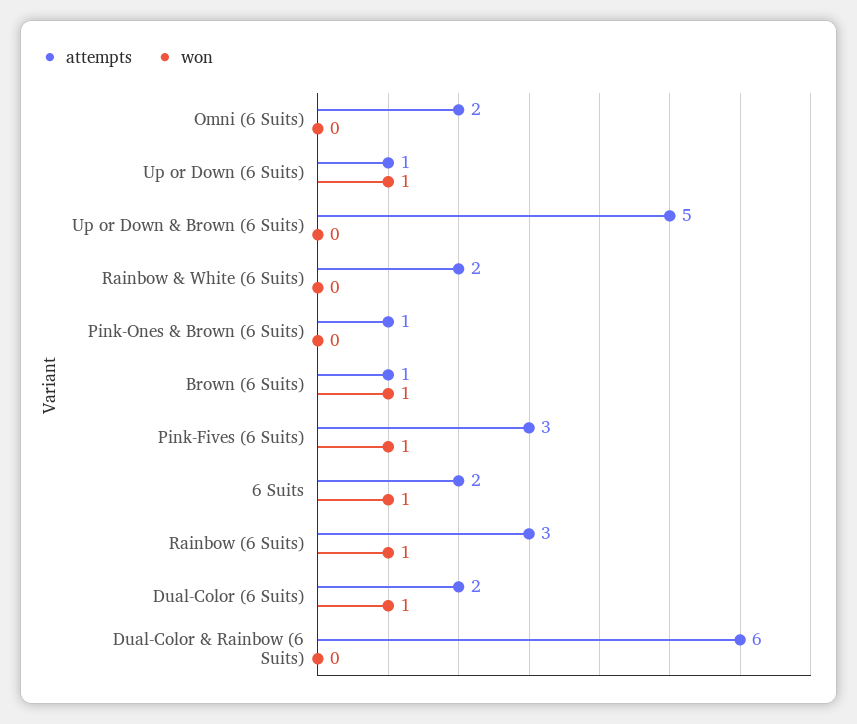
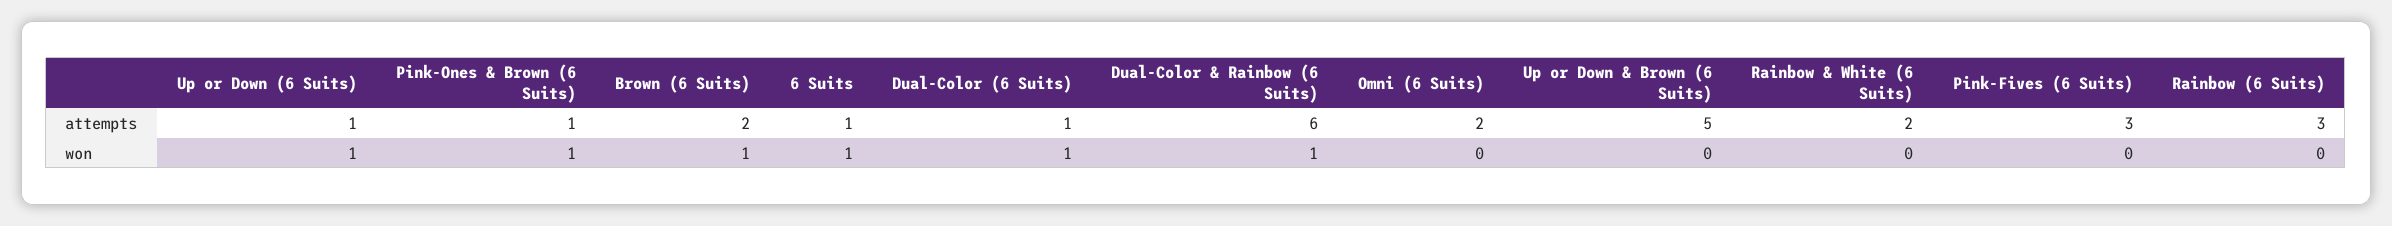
  {
    "attempts": {
      "Omni (6 Suits)": 2,
      "Up or Down (6 Suits)": 1,
      "Up or Down & Brown (6 Suits)": 5,
      "Rainbow & White (6 Suits)": 2,
      "Pink-Ones & Brown (6 Suits)": 1,
-     "Brown (6 Suits)": 1,
+     "Brown (6 Suits)": 2,
      "Pink-Fives (6 Suits)": 3,
-     "6 Suits": 2,
+     "6 Suits": 1,
      "Rainbow (6 Suits)": 3,
-     "Dual-Color (6 Suits)": 2,
+     "Dual-Color (6 Suits)": 1,
      "Dual-Color & Rainbow (6 Suits)": 6
    },
    "won": {
      "Omni (6 Suits)": 0,
      "Up or Down (6 Suits)": 1,
      "Up or Down & Brown (6 Suits)": 0,
      "Rainbow & White (6 Suits)": 0,
-     "Pink-Ones & Brown (6 Suits)": 0,
+     "Pink-Ones & Brown (6 Suits)": 1,
      "Brown (6 Suits)": 1,
-     "Pink-Fives (6 Suits)": 1,
+     "Pink-Fives (6 Suits)": 0,
      "6 Suits": 1,
-     "Rainbow (6 Suits)": 1,
+     "Rainbow (6 Suits)": 0,
      "Dual-Color (6 Suits)": 1,
-     "Dual-Color & Rainbow (6 Suits)": 0
+     "Dual-Color & Rainbow (6 Suits)": 1
    }
  }

